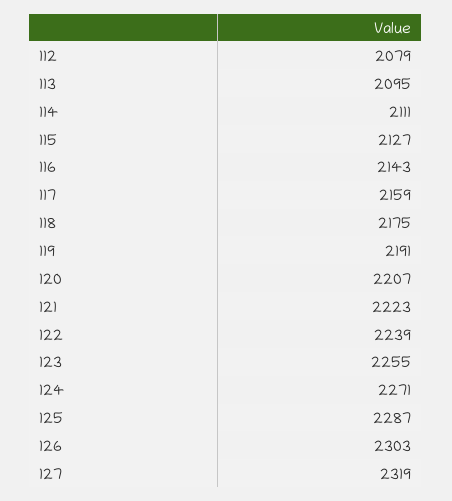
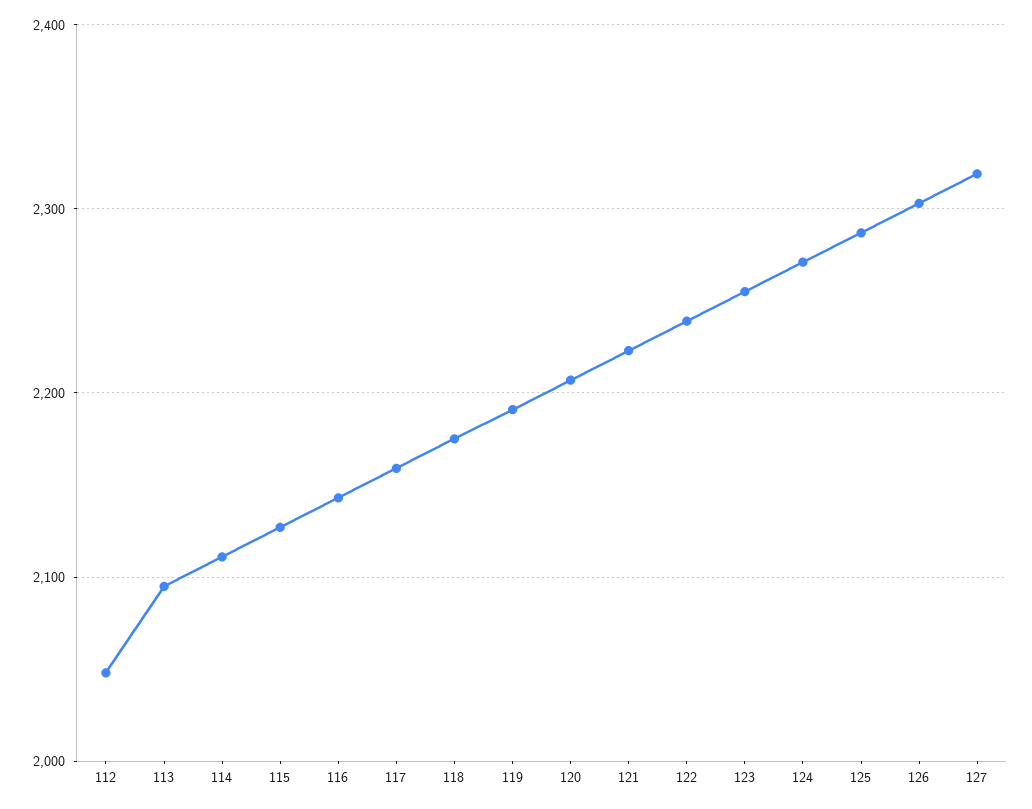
  {
-   "112": 2079,
+   "112": 2050,
    "113": 2095,
    "114": 2111,
    "115": 2127,
    "116": 2143,
    "117": 2159,
    "118": 2175,
    "119": 2191,
    "120": 2207,
    "121": 2223,
    "122": 2239,
    "123": 2255,
    "124": 2271,
    "125": 2287,
    "126": 2303,
    "127": 2319
  }

